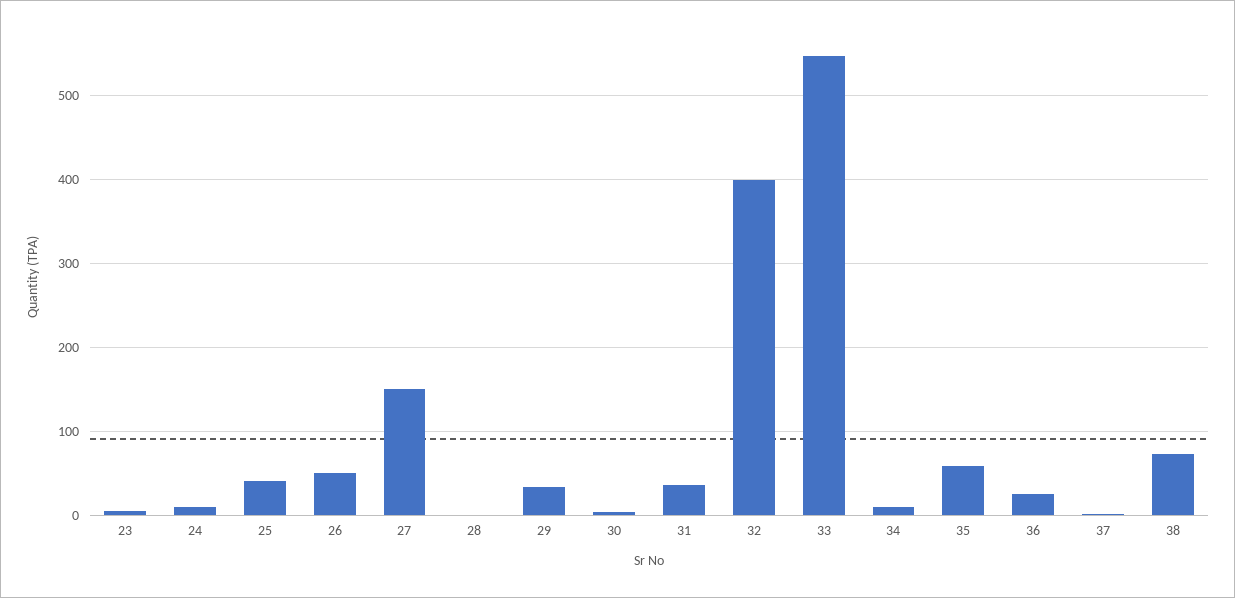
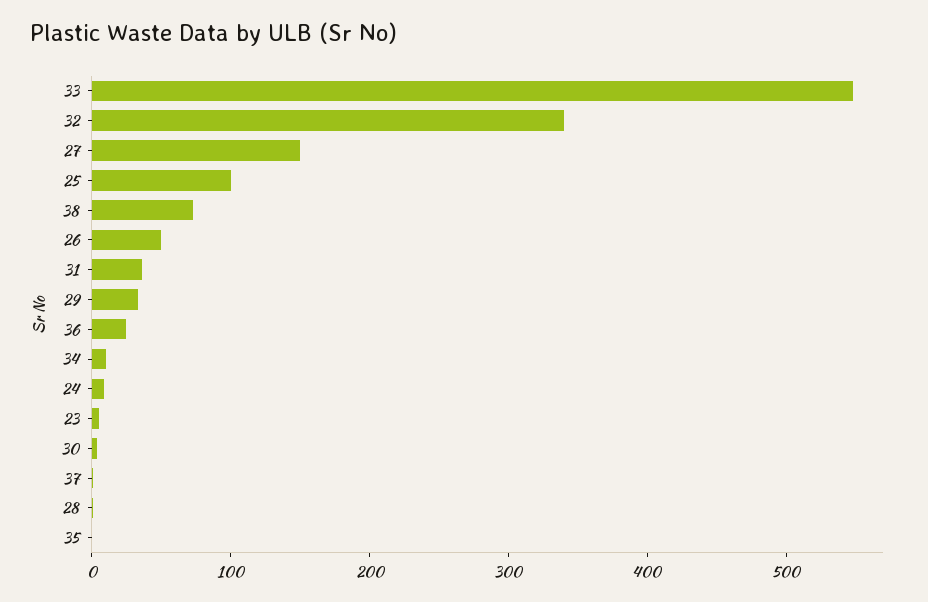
  {
    "23": 10,
    "24": 10,
-   "25": 40,
+   "25": 100,
    "26": 50,
    "27": 150,
    "28": 0,
    "29": 30,
    "30": 0,
    "31": 40,
-   "32": 400,
+   "32": 340,
    "33": 550,
    "34": 10,
-   "35": 60,
+   "35": 0,
    "36": 30,
    "37": 0,
    "38": 70
  }

